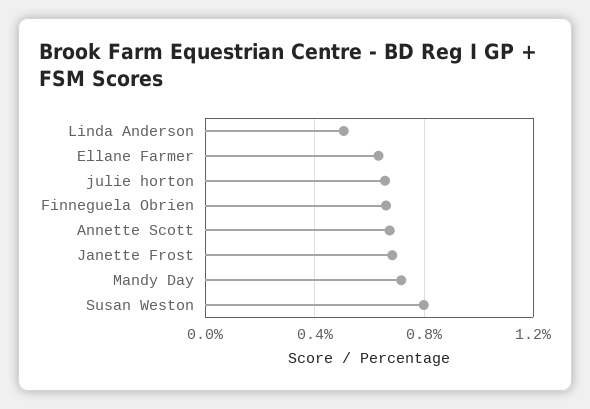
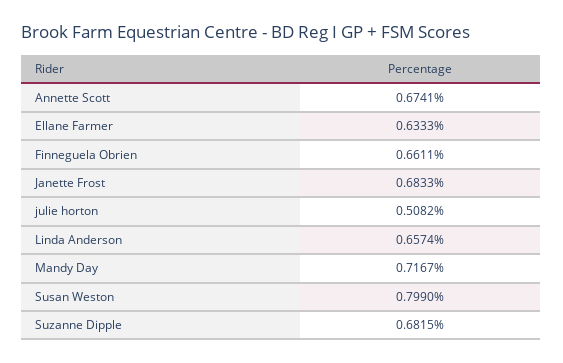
  {
-   "Linda Anderson": 0.5,
+   "Linda Anderson": 0.6574,
    "Ellane Farmer": 0.6333,
-   "julie horton": 0.65,
+   "julie horton": 0.5082,
    "Finneguela Obrien": 0.6611,
    "Annette Scott": 0.6741,
    "Janette Frost": 0.6833,
    "Mandy Day": 0.7167,
-   "Susan Weston": 0.799
+   "Susan Weston": 0.799,
+   "Suzanne Dipple": 0.6815
  }

